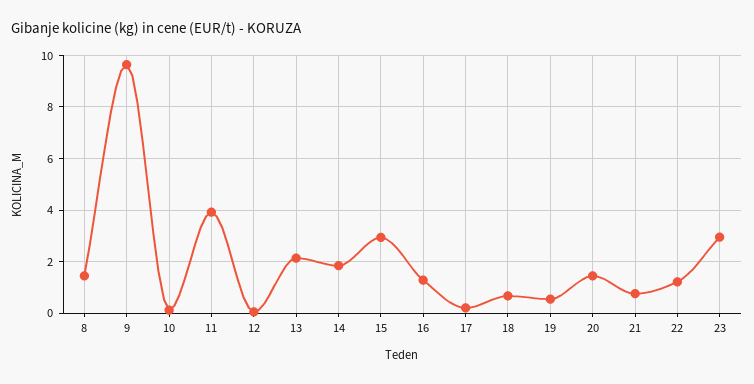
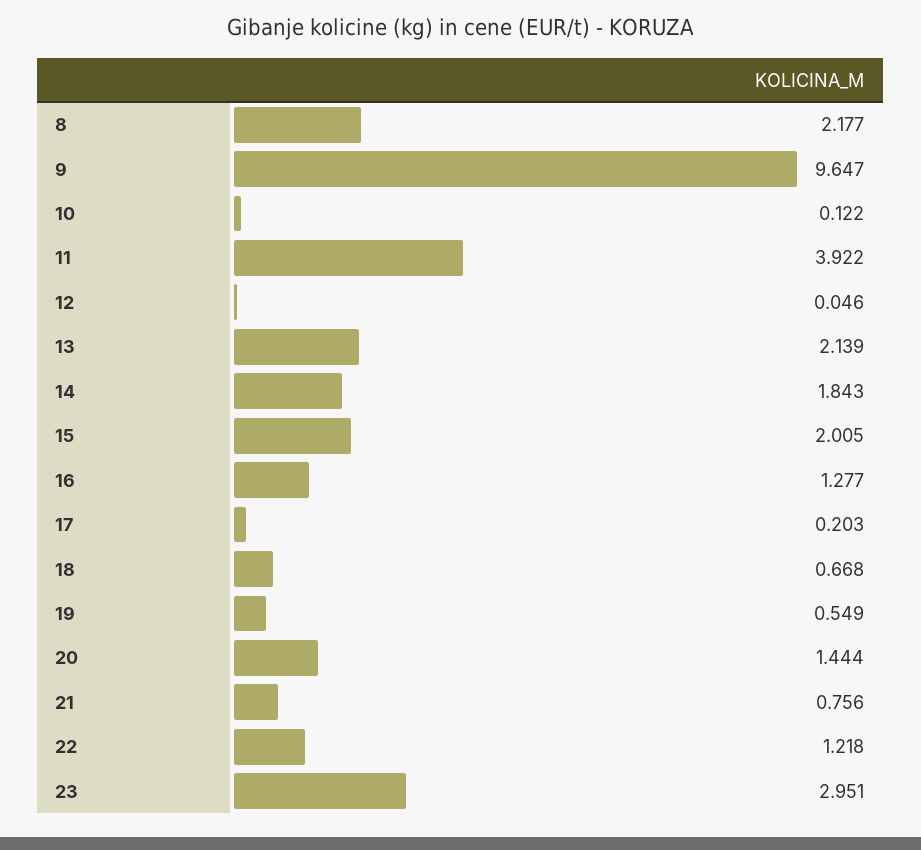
  {
-   "8": 1.5,
+   "8": 2.177,
    "9": 9.647,
    "10": 0.122,
    "11": 3.922,
    "12": 0.046,
    "13": 2.139,
    "14": 1.843,
-   "15": 3,
+   "15": 2.005,
    "16": 1.277,
    "17": 0.203,
    "18": 0.668,
    "19": 0.549,
    "20": 1.444,
    "21": 0.756,
    "22": 1.218,
    "23": 2.951
  }

